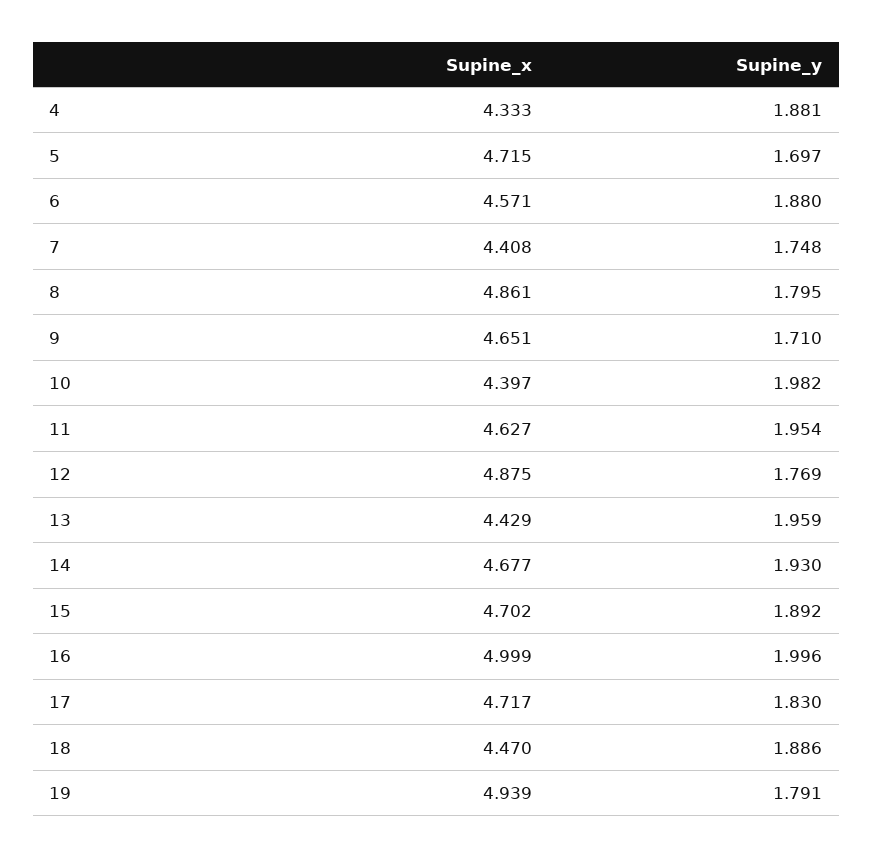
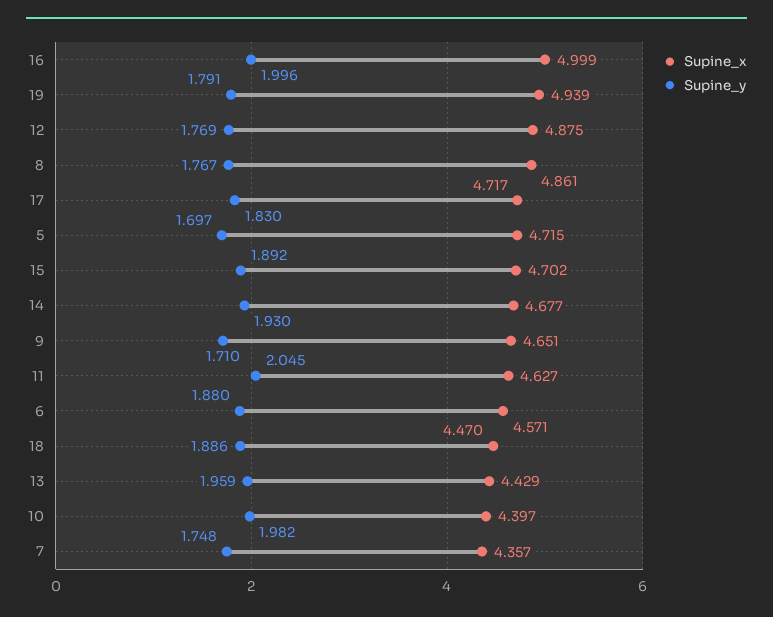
  {
    "Supine_x": {
-     "4": 4.333,
      "5": 4.715,
      "6": 4.571,
-     "7": 4.408,
+     "7": 4.357,
      "8": 4.861,
      "9": 4.651,
      "10": 4.397,
      "11": 4.627,
      "12": 4.875,
      "13": 4.429,
      "14": 4.677,
      "15": 4.702,
      "16": 4.999,
      "17": 4.717,
      "18": 4.47,
      "19": 4.939
    },
    "Supine_y": {
-     "4": 1.881,
      "5": 1.697,
      "6": 1.88,
      "7": 1.748,
-     "8": 1.795,
+     "8": 1.767,
      "9": 1.71,
      "10": 1.982,
-     "11": 1.954,
+     "11": 2.045,
      "12": 1.769,
      "13": 1.959,
      "14": 1.93,
      "15": 1.892,
      "16": 1.996,
      "17": 1.83,
      "18": 1.886,
      "19": 1.791
    }
  }

